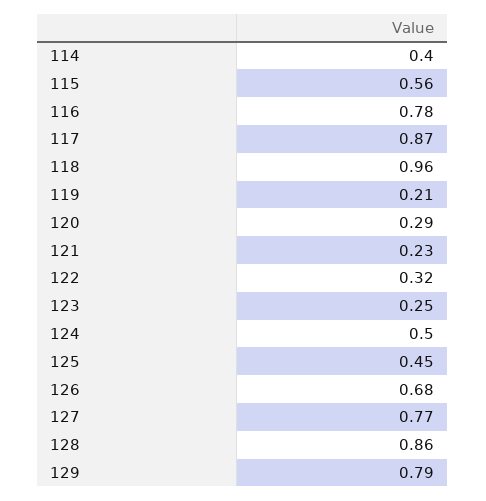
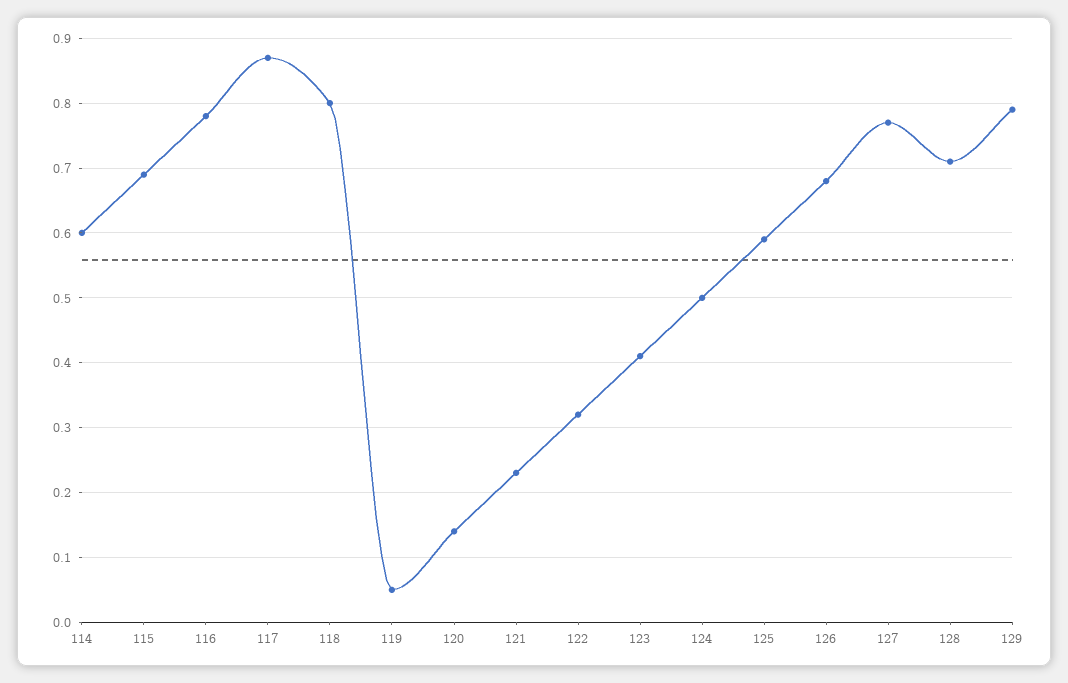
  {
-   "114": 0.4,
+   "114": 0.6,
-   "115": 0.56,
+   "115": 0.69,
    "116": 0.78,
    "117": 0.87,
-   "118": 0.96,
+   "118": 0.8,
-   "119": 0.21,
+   "119": 0.05,
-   "120": 0.29,
+   "120": 0.14,
    "121": 0.23,
    "122": 0.32,
-   "123": 0.25,
+   "123": 0.41,
    "124": 0.5,
-   "125": 0.45,
+   "125": 0.59,
    "126": 0.68,
    "127": 0.77,
-   "128": 0.86,
+   "128": 0.71,
    "129": 0.79
  }

